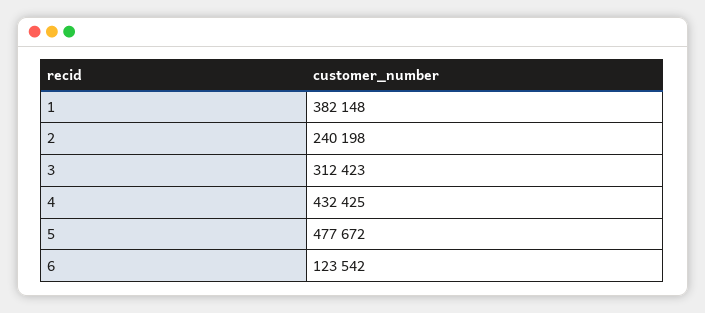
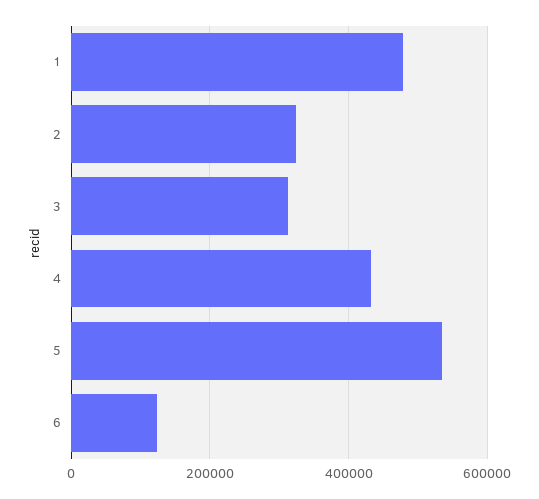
  {
-   "1": 382148,
+   "1": 480000,
-   "2": 240198,
+   "2": 320000,
    "3": 312423,
    "4": 432425,
-   "5": 477672,
+   "5": 540000,
    "6": 123542
  }

